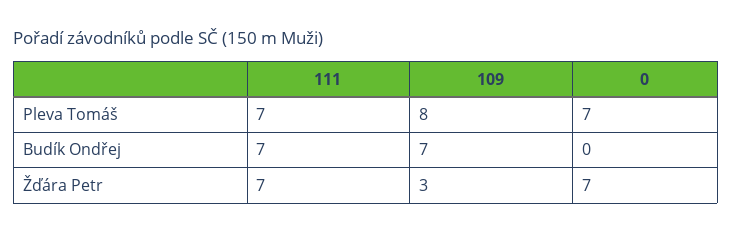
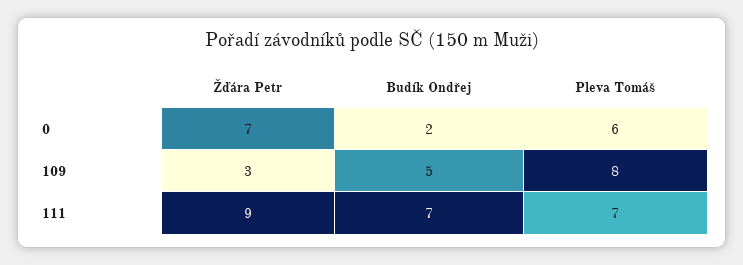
  {
    "111": {
      "Pleva Tomáš": 7,
      "Budík Ondřej": 7,
-     "Žďára Petr": 7
+     "Žďára Petr": 9
    },
    "109": {
      "Pleva Tomáš": 8,
-     "Budík Ondřej": 7,
+     "Budík Ondřej": 5,
      "Žďára Petr": 3
    },
    "0": {
-     "Pleva Tomáš": 7,
+     "Pleva Tomáš": 6,
-     "Budík Ondřej": 0,
+     "Budík Ondřej": 2,
      "Žďára Petr": 7
    }
  }

